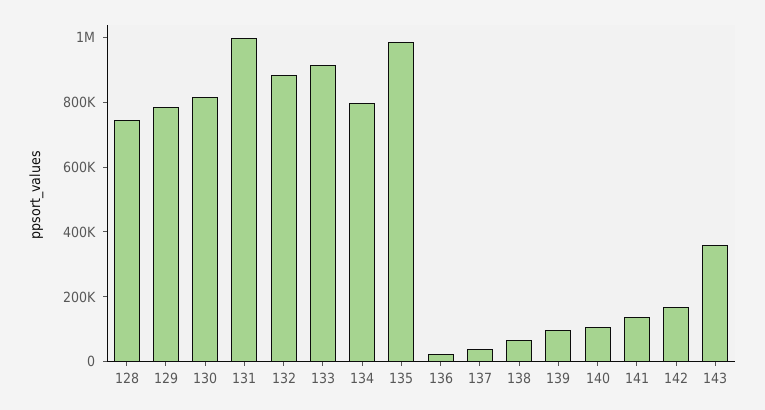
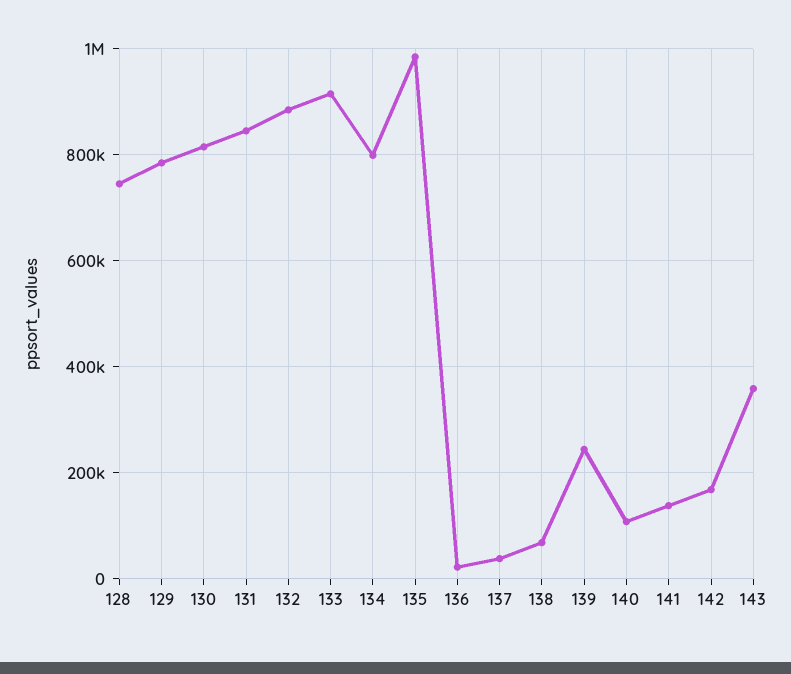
  {
    "128": 740000,
    "129": 780000,
    "130": 820000,
-   "131": 1000000,
+   "131": 840000,
    "132": 880000,
    "133": 920000,
    "134": 800000,
    "135": 980000,
    "136": 20000,
    "137": 40000,
    "138": 60000,
-   "139": 100000,
+   "139": 240000,
    "140": 100000,
    "141": 140000,
    "142": 160000,
    "143": 360000
  }

